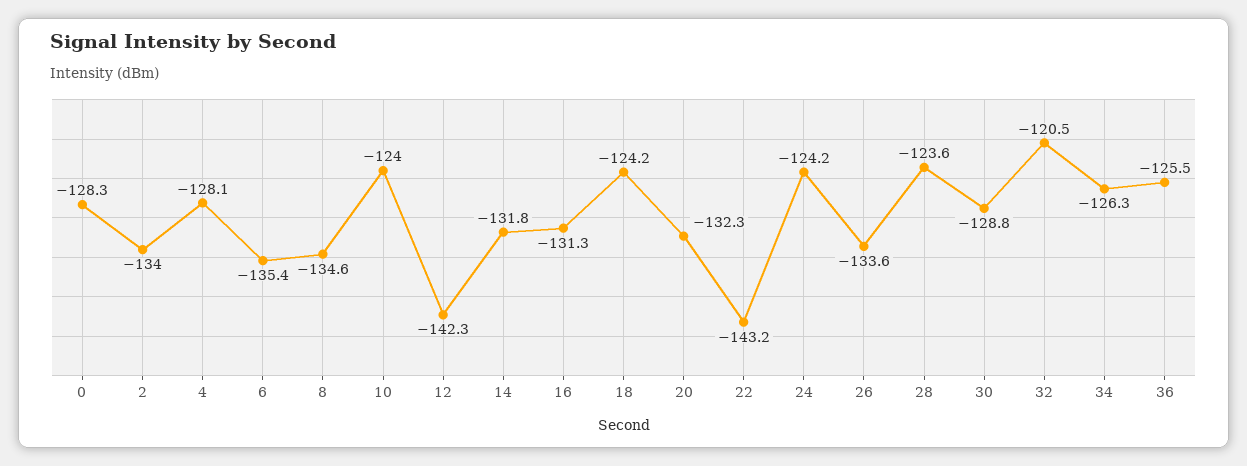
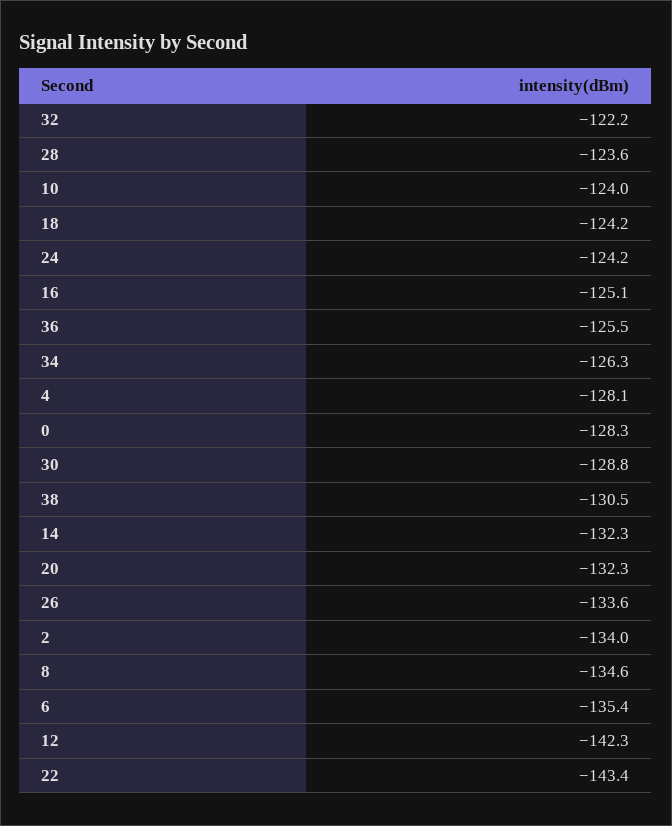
  {
    "0": -128.3,
    "2": -134,
    "4": -128.1,
    "6": -135.4,
    "8": -134.6,
    "10": -124,
    "12": -142.3,
-   "14": -131.8,
+   "14": -132.3,
-   "16": -131.3,
+   "16": -125.1,
    "18": -124.2,
    "20": -132.3,
-   "22": -143.2,
+   "22": -143.4,
    "24": -124.2,
    "26": -133.6,
    "28": -123.6,
    "30": -128.8,
-   "32": -120.5,
+   "32": -122.2,
    "34": -126.3,
-   "36": -125.5
+   "36": -125.5,
+   "38": -130.5
  }

